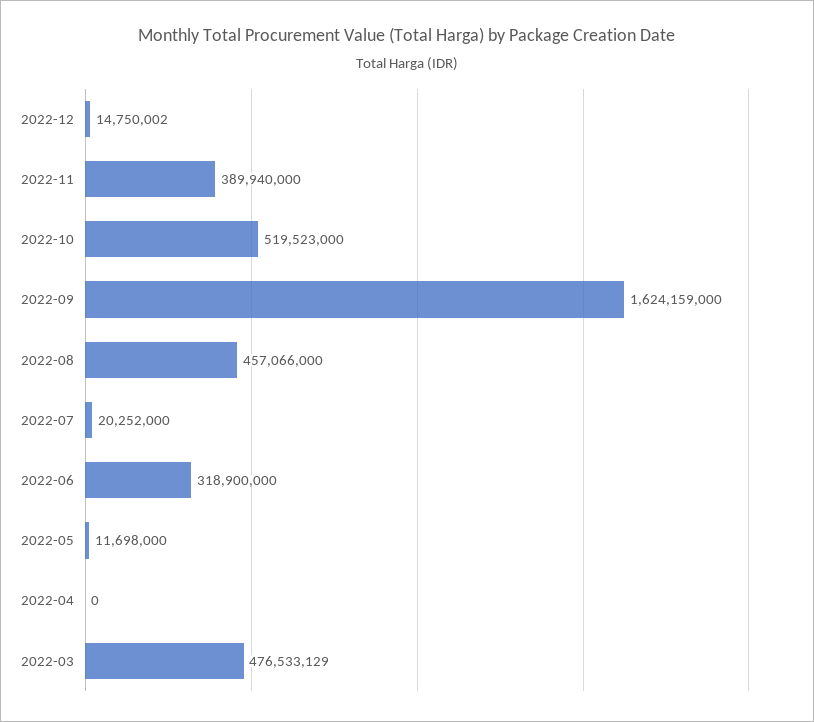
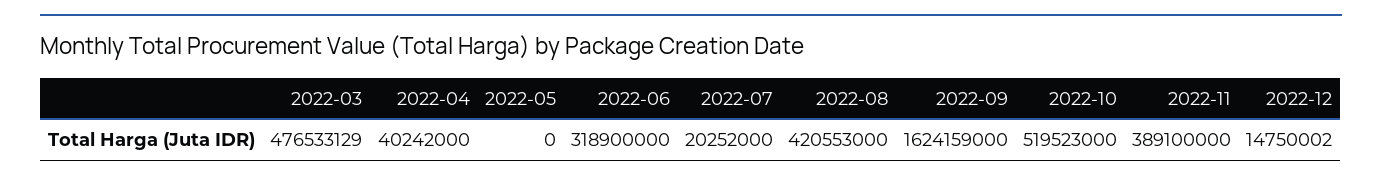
  {
    "2022-12": 14750002,
-   "2022-11": 389940000,
+   "2022-11": 389100000,
    "2022-10": 519523000,
    "2022-09": 1624159000,
-   "2022-08": 457066000,
+   "2022-08": 420553000,
    "2022-07": 20252000,
    "2022-06": 318900000,
-   "2022-05": 11698000,
+   "2022-05": 0,
-   "2022-04": 0,
+   "2022-04": 40242000,
    "2022-03": 476533129
  }

